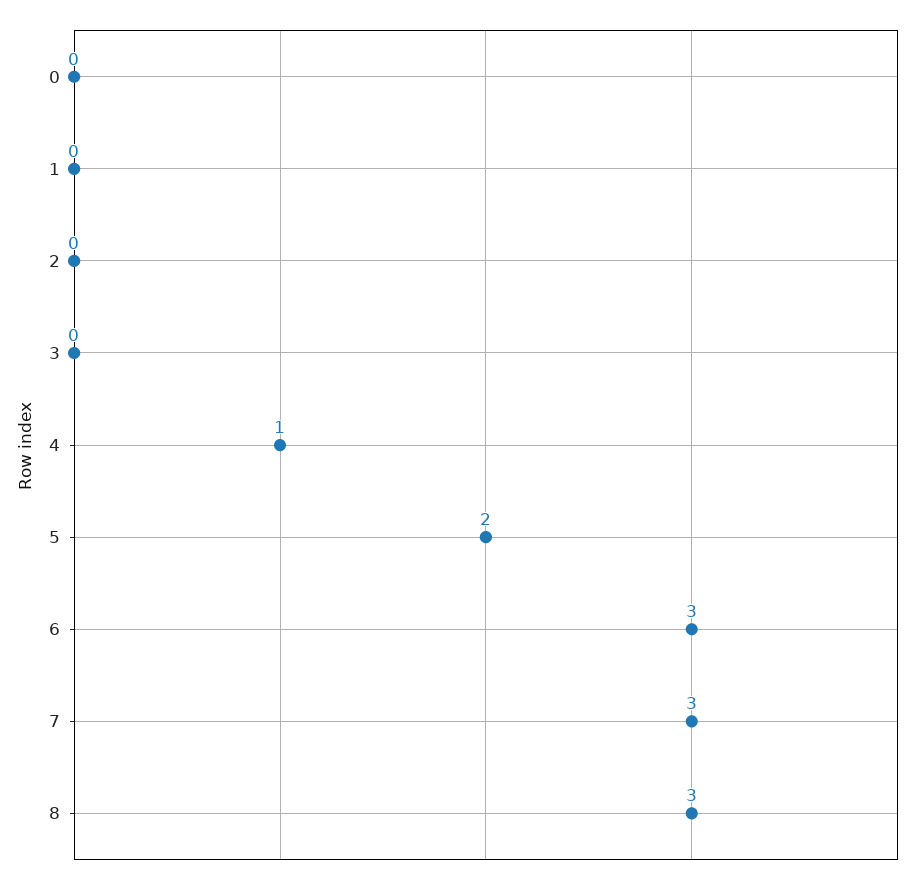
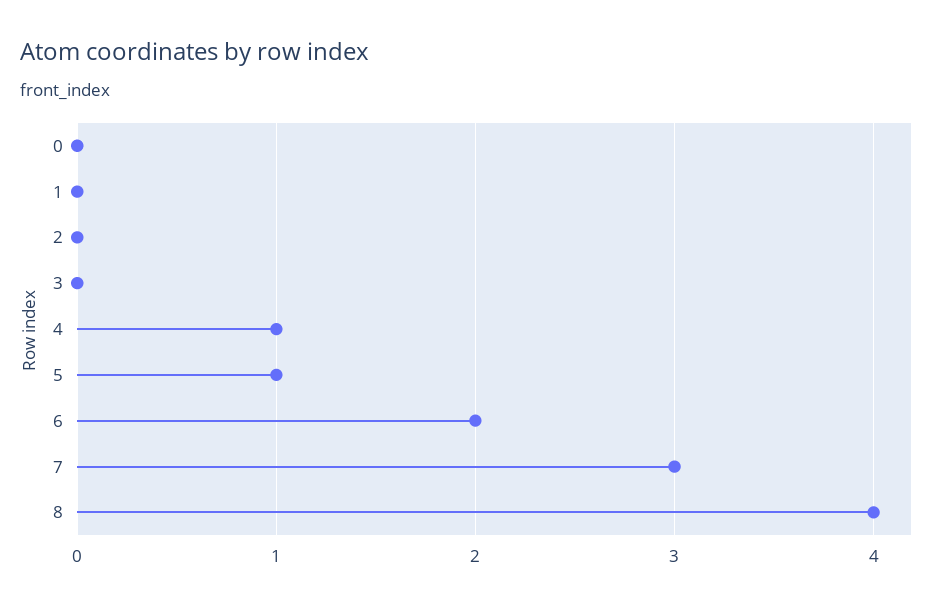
  {
    "0": 0,
    "1": 0,
    "2": 0,
    "3": 0,
    "4": 1,
-   "5": 2,
+   "5": 1,
-   "6": 3,
+   "6": 2,
    "7": 3,
-   "8": 3
+   "8": 4
  }

